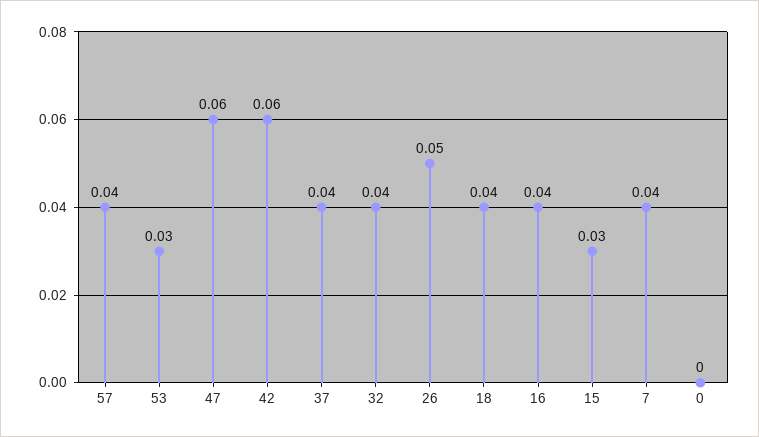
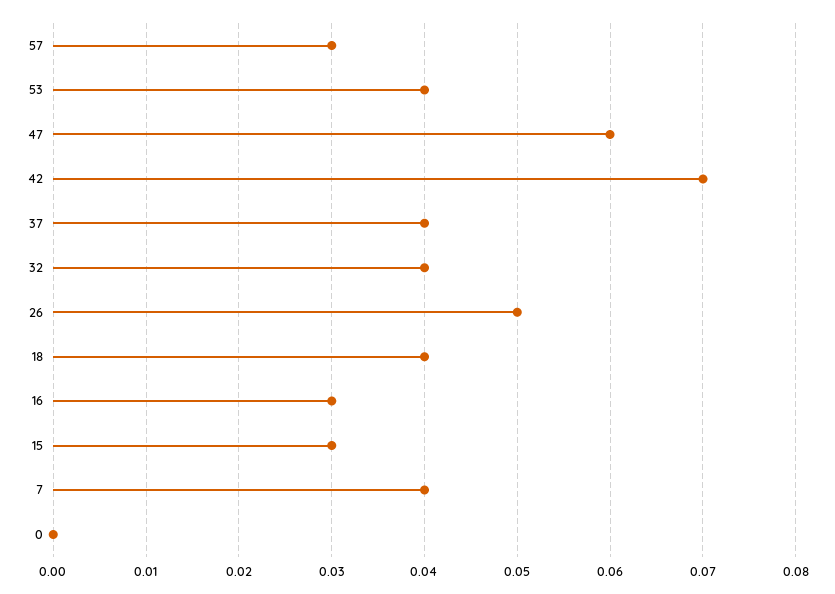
  {
-   "57": 0.04,
+   "57": 0.03,
-   "53": 0.03,
+   "53": 0.04,
    "47": 0.06,
-   "42": 0.06,
+   "42": 0.07,
    "37": 0.04,
    "32": 0.04,
    "26": 0.05,
    "18": 0.04,
-   "16": 0.04,
+   "16": 0.03,
    "15": 0.03,
    "7": 0.04,
    "0": 0
  }

